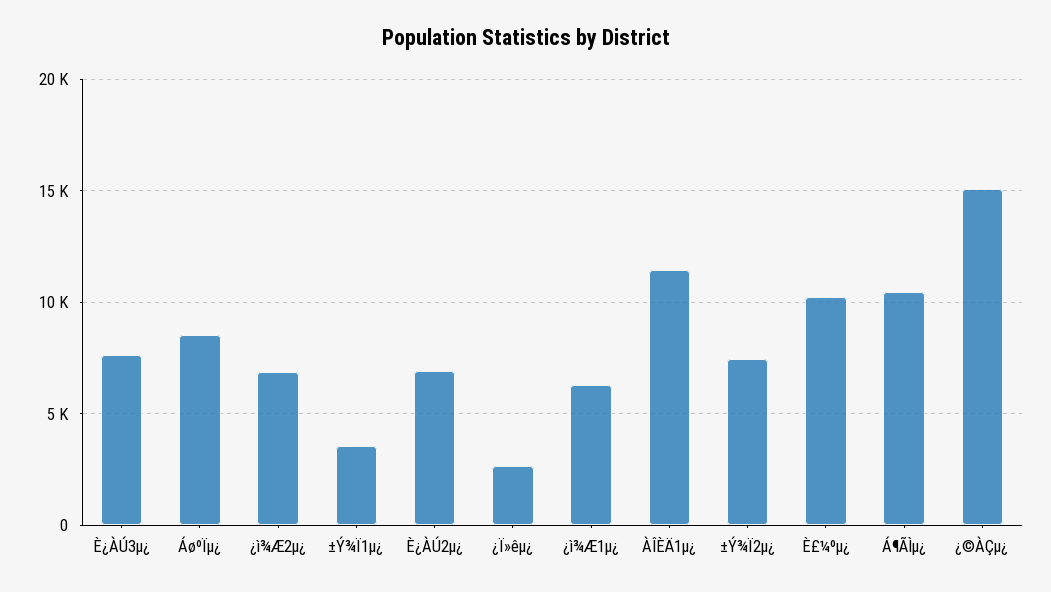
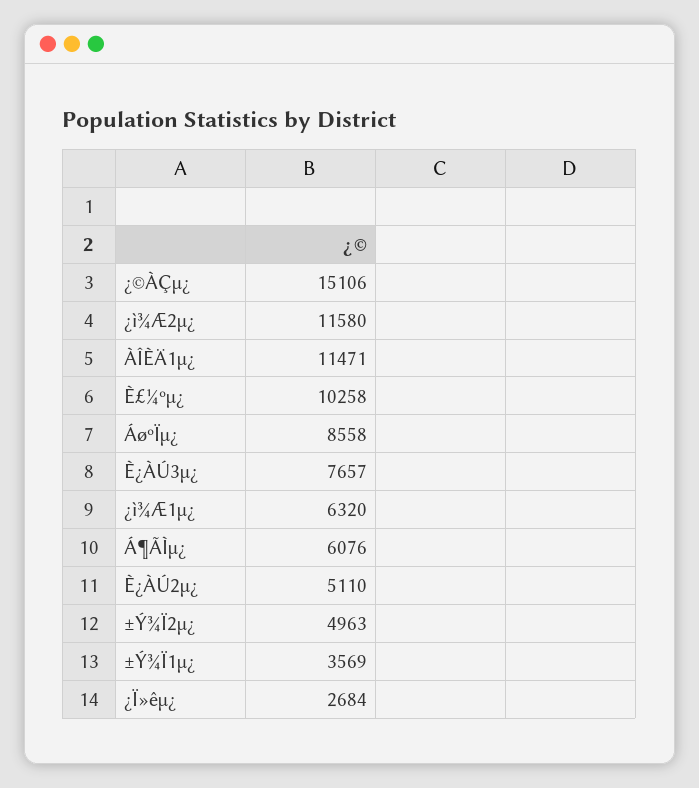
  {
    "È¿ÀÚ3µ¿": 7657,
    "ÁøºÏµ¿": 8558,
-   "¿ì¾Æ2µ¿": 7000,
+   "¿ì¾Æ2µ¿": 11580,
    "±Ý¾Ï1µ¿": 3569,
-   "È¿ÀÚ2µ¿": 7000,
+   "È¿ÀÚ2µ¿": 5110,
    "¿Ï»êµ¿": 2684,
    "¿ì¾Æ1µ¿": 6320,
    "ÀÎÈÄ1µ¿": 11471,
-   "±Ý¾Ï2µ¿": 7500,
+   "±Ý¾Ï2µ¿": 4963,
    "È£¼ºµ¿": 10258,
-   "Á¶ÃÌµ¿": 10500,
+   "Á¶ÃÌµ¿": 6076,
    "¿©ÀÇµ¿": 15106
  }

